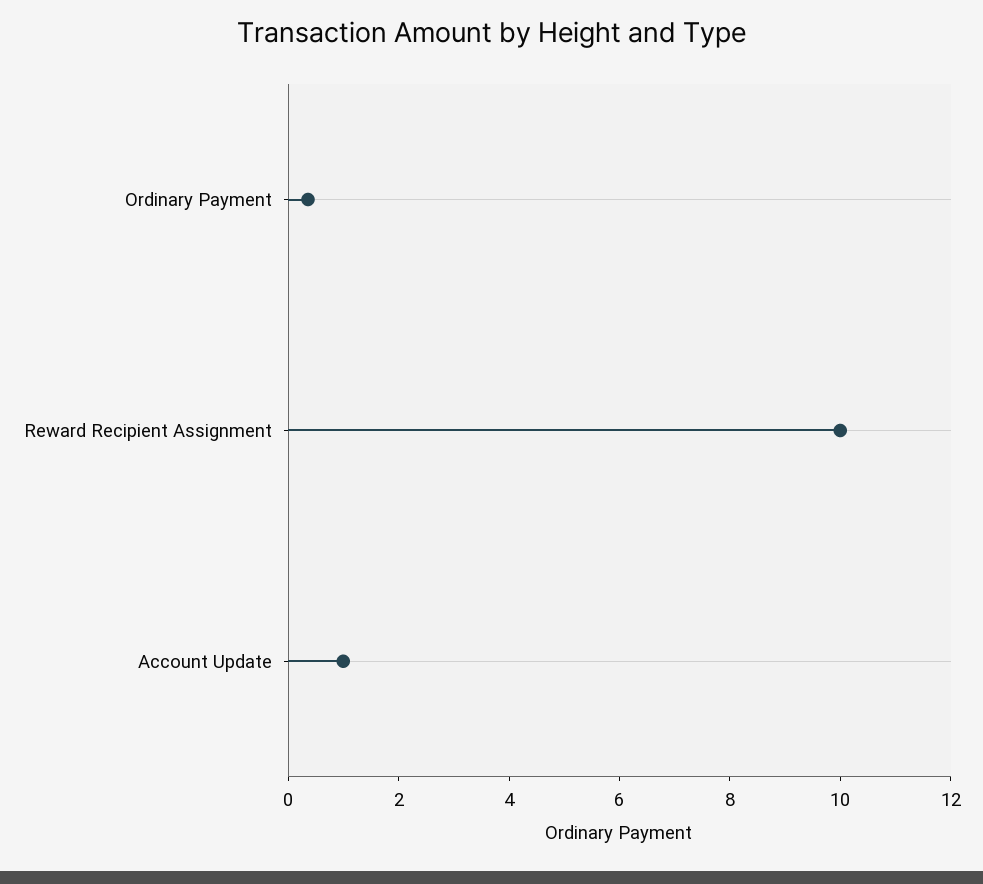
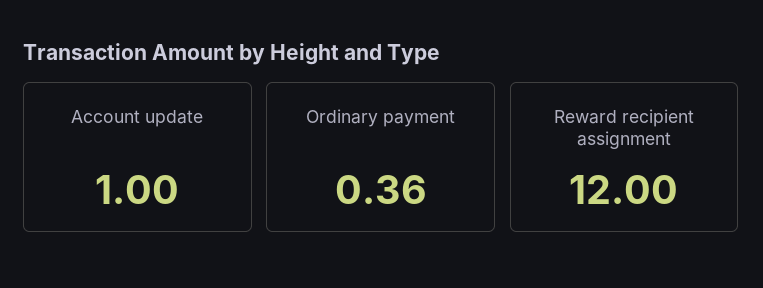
  {
    "Ordinary Payment": 0.36,
-   "Reward Recipient Assignment": 10,
+   "Reward Recipient Assignment": 12,
    "Account Update": 1
  }

